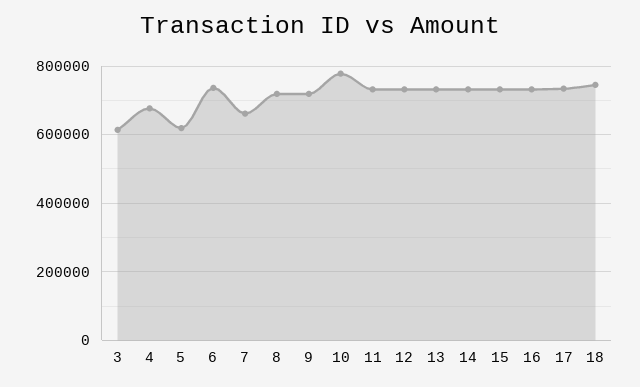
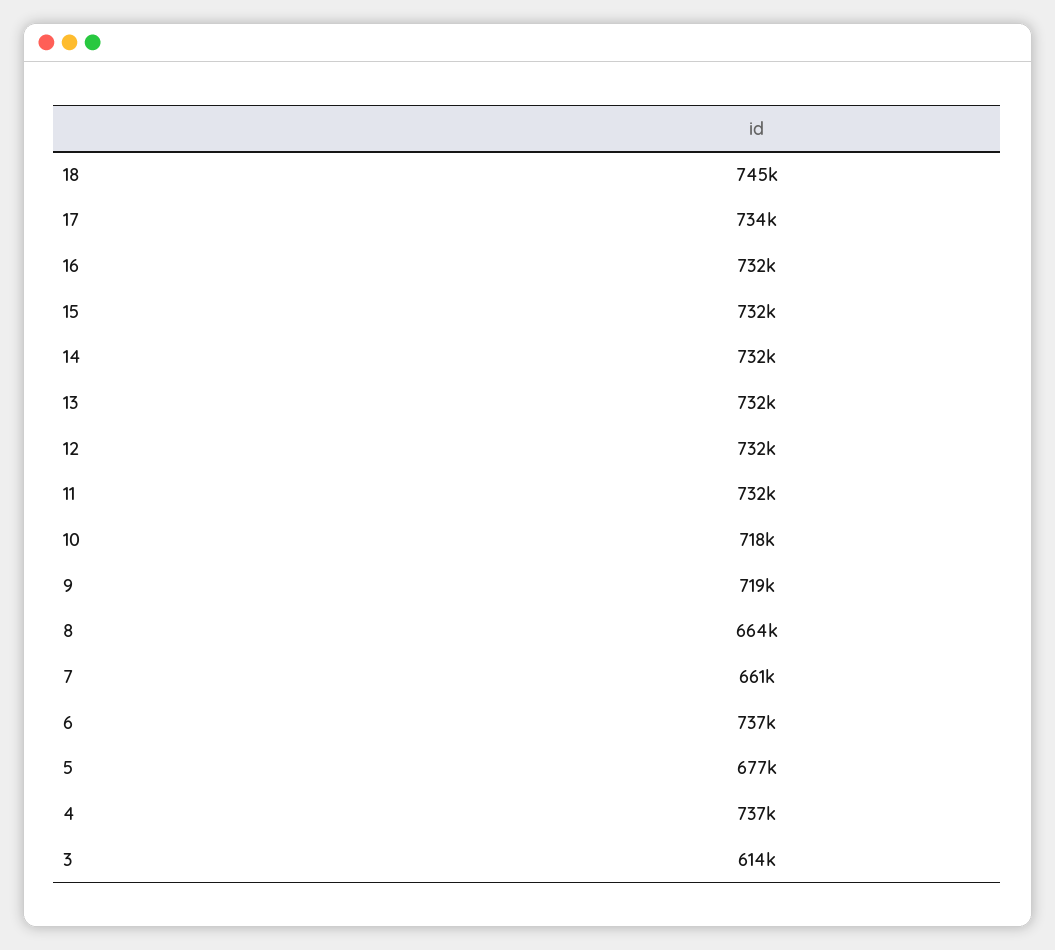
  {
    "3": 614000,
-   "4": 680000,
+   "4": 737000,
-   "5": 620000,
+   "5": 677000,
    "6": 737000,
    "7": 661000,
-   "8": 720000,
+   "8": 664000,
    "9": 719000,
-   "10": 780000,
+   "10": 718000,
    "11": 732000,
    "12": 732000,
    "13": 732000,
    "14": 732000,
    "15": 732000,
    "16": 732000,
    "17": 734000,
    "18": 745000
  }

